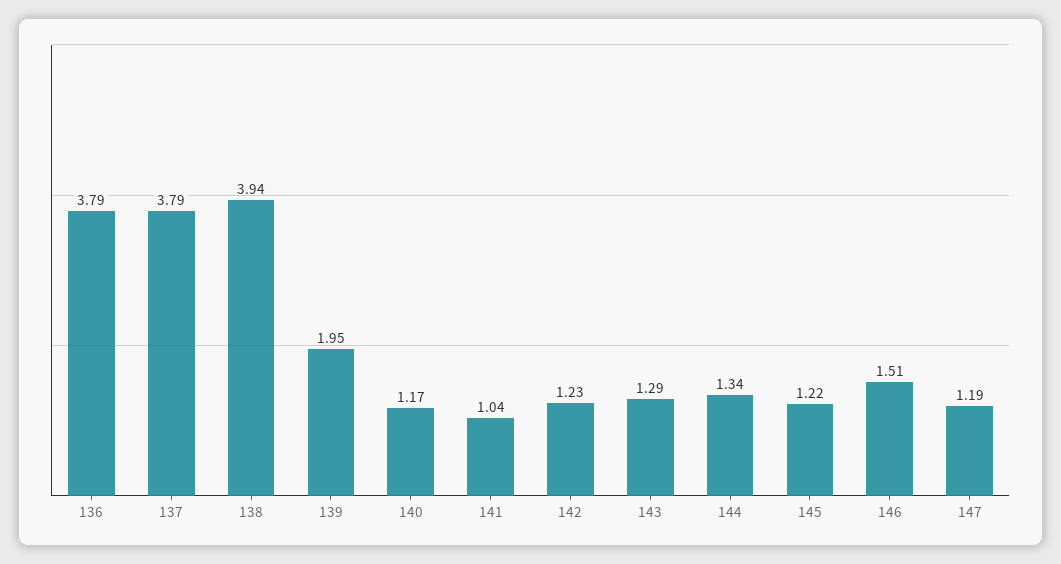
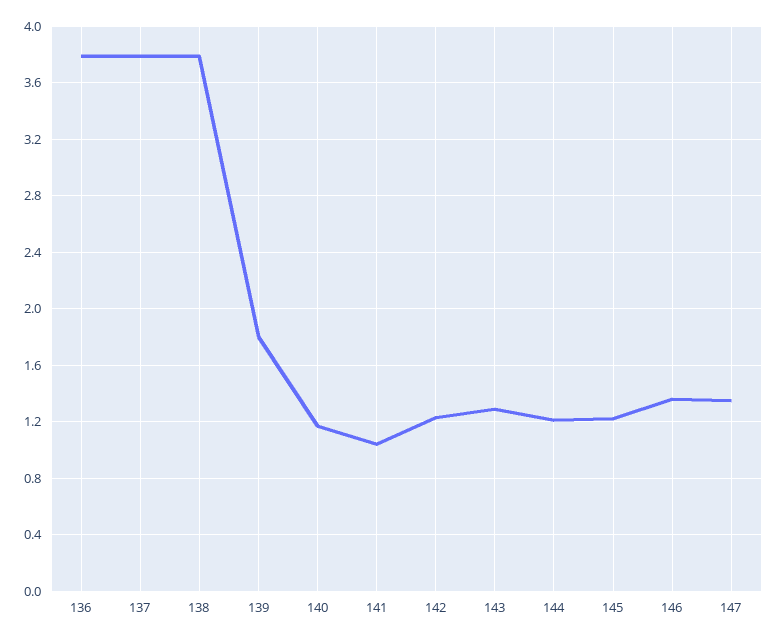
  {
    "136": 3.79,
    "137": 3.79,
-   "138": 3.94,
+   "138": 3.8,
-   "139": 1.95,
+   "139": 1.8,
    "140": 1.17,
    "141": 1.04,
    "142": 1.23,
    "143": 1.29,
-   "144": 1.34,
+   "144": 1.2,
    "145": 1.22,
-   "146": 1.51,
+   "146": 1.35,
-   "147": 1.19
+   "147": 1.35
  }

